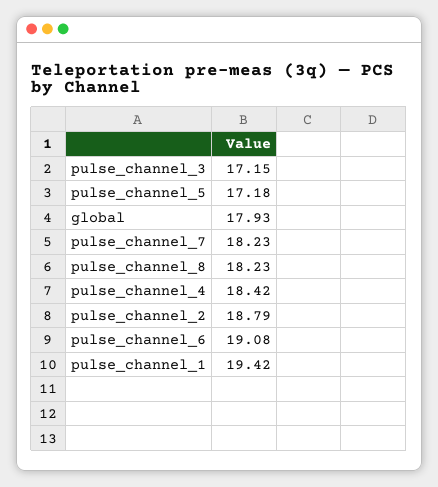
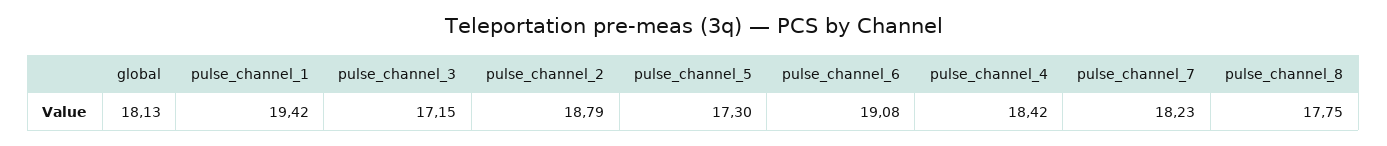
  {
    "pulse_channel_3": 17.15,
-   "pulse_channel_5": 17.18,
+   "pulse_channel_5": 17.3,
-   "global": 17.93,
+   "global": 18.13,
    "pulse_channel_7": 18.23,
-   "pulse_channel_8": 18.23,
+   "pulse_channel_8": 17.75,
    "pulse_channel_4": 18.42,
    "pulse_channel_2": 18.79,
    "pulse_channel_6": 19.08,
    "pulse_channel_1": 19.42
  }

